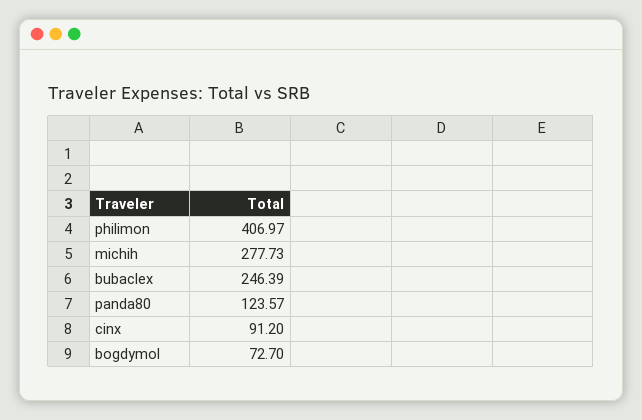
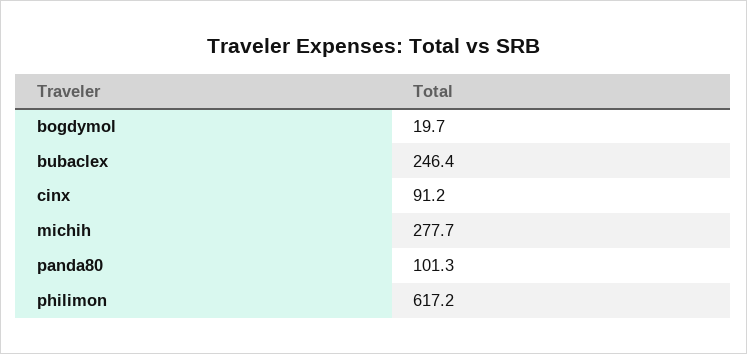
  {
-   "philimon": 406.97,
+   "philimon": 617.2,
    "michih": 277.73,
    "bubaclex": 246.39,
-   "panda80": 123.57,
+   "panda80": 101.3,
    "cinx": 91.2,
-   "bogdymol": 72.7
+   "bogdymol": 19.7
  }

